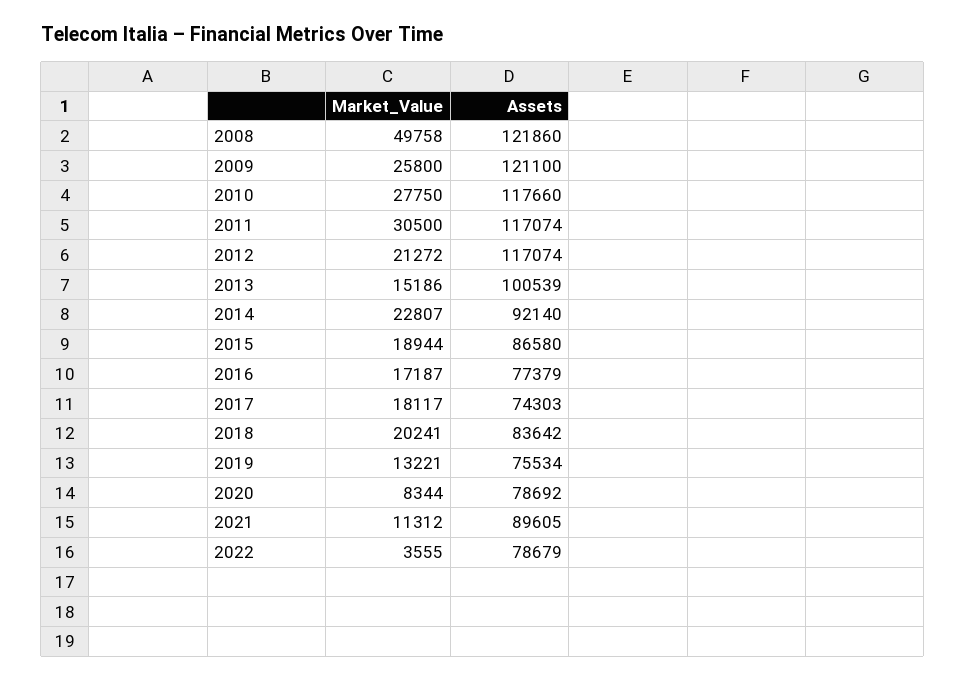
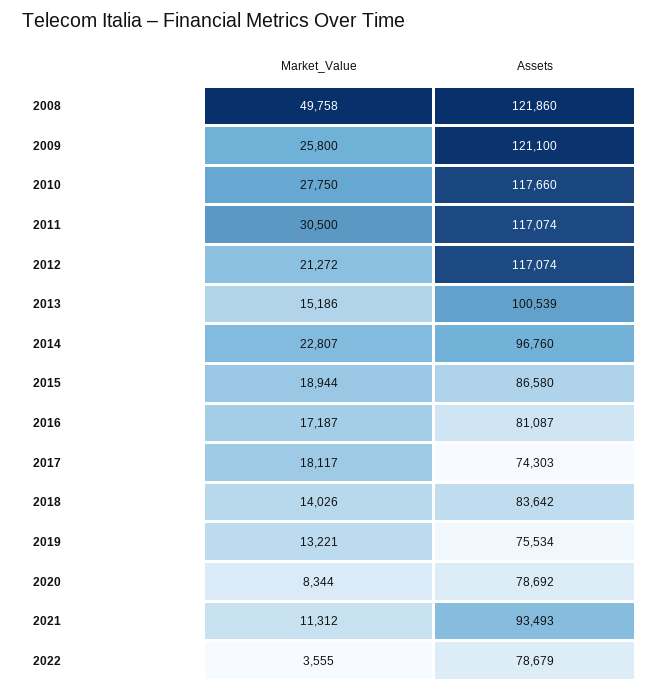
  {
    "Market_Value": {
      "2008": 49758,
      "2009": 25800,
      "2010": 27750,
      "2011": 30500,
      "2012": 21272,
      "2013": 15186,
      "2014": 22807,
      "2015": 18944,
      "2016": 17187,
      "2017": 18117,
-     "2018": 20241,
+     "2018": 14026,
      "2019": 13221,
      "2020": 8344,
      "2021": 11312,
      "2022": 3555
    },
    "Assets": {
      "2008": 121860,
      "2009": 121100,
      "2010": 117660,
      "2011": 117074,
      "2012": 117074,
      "2013": 100539,
-     "2014": 92140,
+     "2014": 96760,
      "2015": 86580,
-     "2016": 77379,
+     "2016": 81087,
      "2017": 74303,
      "2018": 83642,
      "2019": 75534,
      "2020": 78692,
-     "2021": 89605,
+     "2021": 93493,
      "2022": 78679
    }
  }

